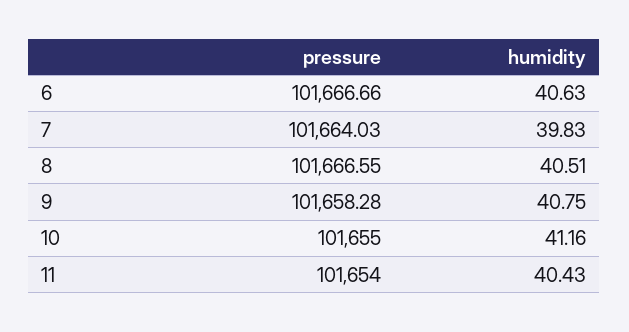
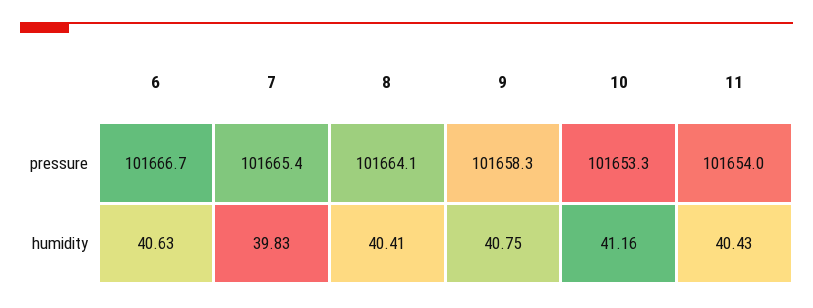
  {
    "pressure": {
      "6": 101666.66,
-     "7": 101664.03,
+     "7": 101665.4,
-     "8": 101666.55,
+     "8": 101664.1,
      "9": 101658.28,
-     "10": 101655,
+     "10": 101653.3,
      "11": 101654
    },
    "humidity": {
      "6": 40.63,
      "7": 39.83,
-     "8": 40.51,
+     "8": 40.41,
      "9": 40.75,
      "10": 41.16,
      "11": 40.43
    }
  }

